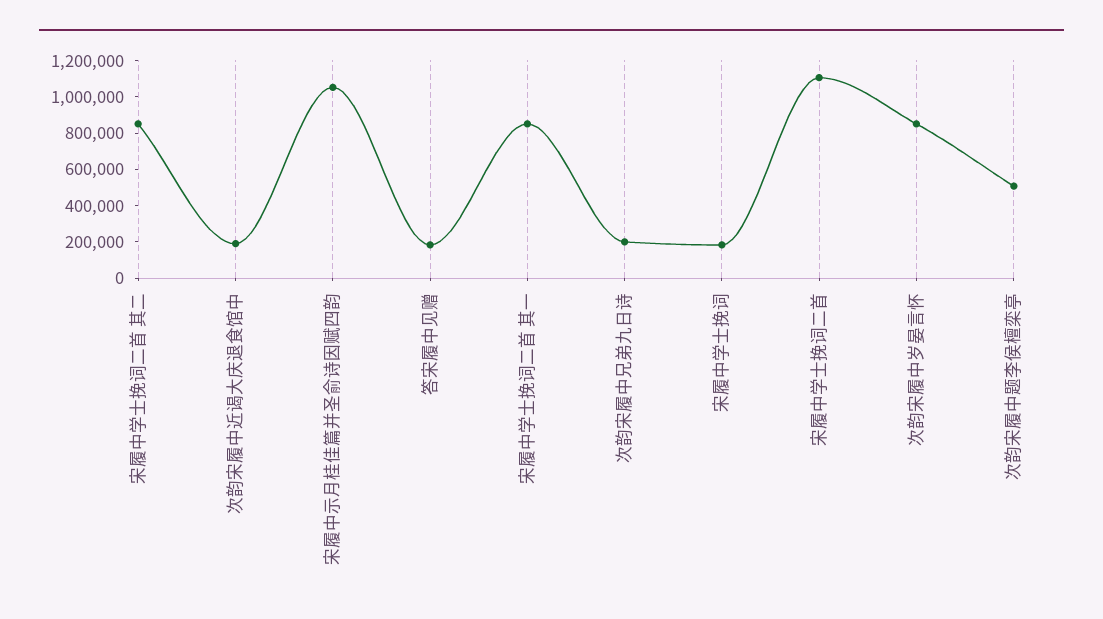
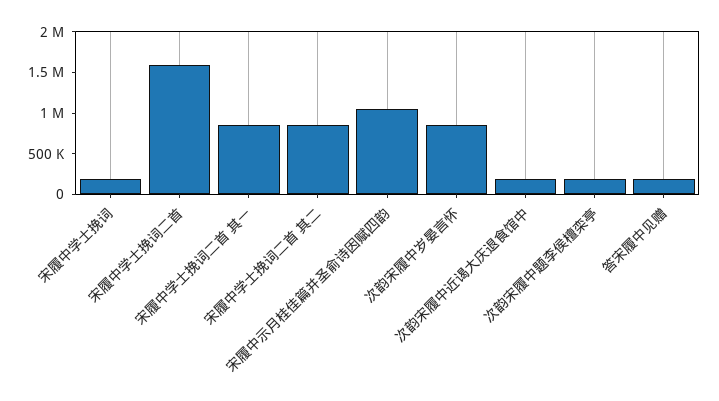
  {
    "宋履中学士挽词二首 其二": 850000,
    "次韵宋履中近谒大庆退食馆中": 200000,
    "宋履中示月桂佳篇并圣俞诗因赋四韵": 1050000,
    "答宋履中见赠": 200000,
    "宋履中学士挽词二首 其一": 850000,
-   "次韵宋履中兄弟九日诗": 200000,
    "宋履中学士挽词": 200000,
-   "宋履中学士挽词二首": 1100000,
+   "宋履中学士挽词二首": 1600000,
    "次韵宋履中岁晏言怀": 850000,
-   "次韵宋履中题李侯檀栾亭": 500000
+   "次韵宋履中题李侯檀栾亭": 200000
  }

